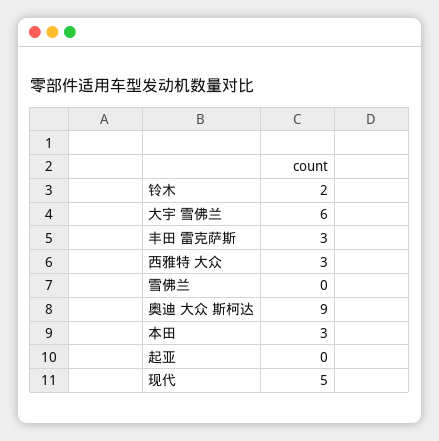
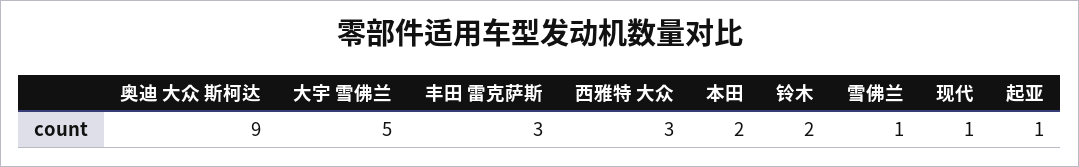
  {
    "铃木": 2,
-   "大宇 雪佛兰": 6,
+   "大宇 雪佛兰": 5,
    "丰田 雷克萨斯": 3,
    "西雅特 大众": 3,
-   "雪佛兰": 0,
+   "雪佛兰": 1,
    "奥迪 大众 斯柯达": 9,
-   "本田": 3,
+   "本田": 2,
-   "起亚": 0,
+   "起亚": 1,
-   "现代": 5
+   "现代": 1
  }

